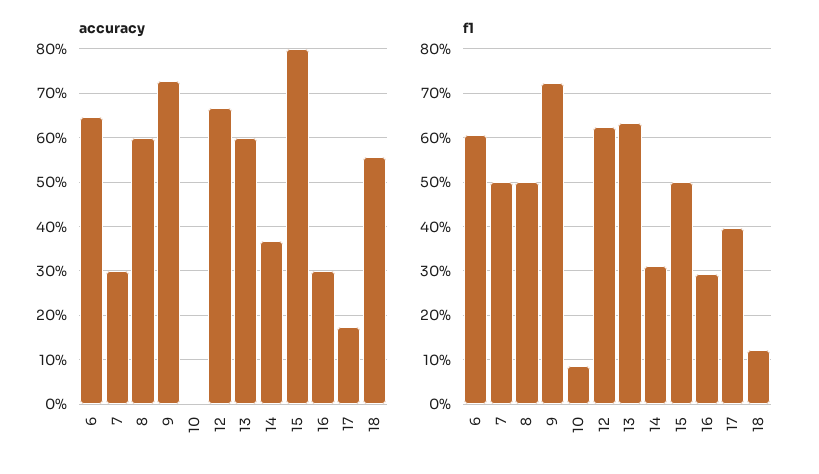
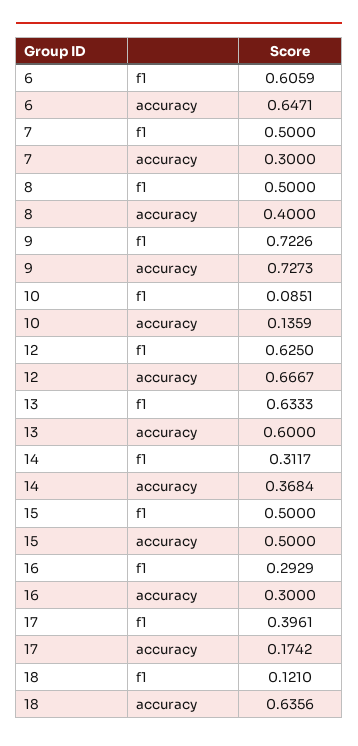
  {
    "accuracy": {
      "6": 0.6471,
      "7": 0.3,
-     "8": 0.6,
+     "8": 0.4,
      "9": 0.7273,
-     "10": 0,
+     "10": 0.1359,
      "12": 0.6667,
      "13": 0.6,
      "14": 0.3684,
-     "15": 0.8,
+     "15": 0.5,
      "16": 0.3,
      "17": 0.1742,
-     "18": 0.56
+     "18": 0.6356
    },
    "f1": {
      "6": 0.6059,
      "7": 0.5,
      "8": 0.5,
      "9": 0.7226,
      "10": 0.0851,
      "12": 0.625,
      "13": 0.6333,
      "14": 0.3117,
      "15": 0.5,
      "16": 0.2929,
      "17": 0.3961,
      "18": 0.121
    }
  }

